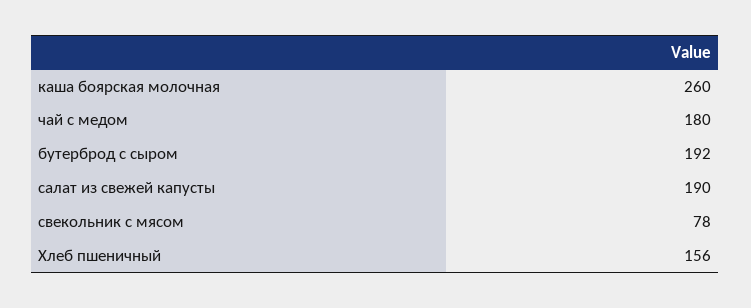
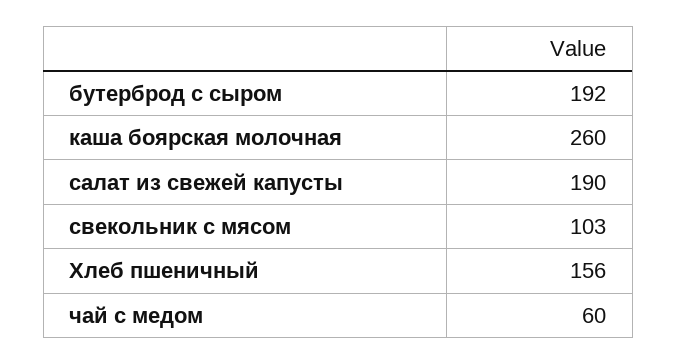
  {
    "каша боярская молочная": 260,
-   "чай с медом": 180,
+   "чай с медом": 60,
    "бутерброд с сыром": 192,
    "салат из свежей капусты": 190,
-   "свекольник с мясом": 78,
+   "свекольник с мясом": 103,
    "Хлеб пшеничный": 156
  }

